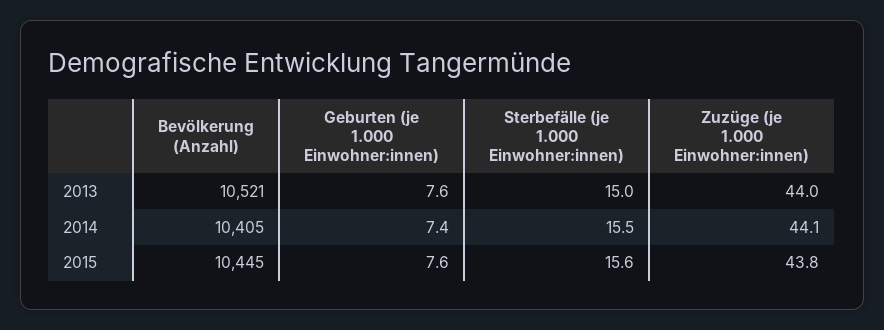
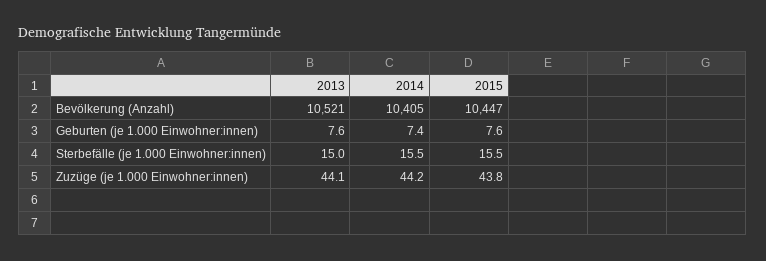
  {
    "Bevölkerung (Anzahl)": {
      "2013": 10521,
      "2014": 10405,
-     "2015": 10445
+     "2015": 10447
    },
    "Geburten (je 1.000 Einwohner:innen)": {
      "2013": 7.6,
      "2014": 7.4,
      "2015": 7.6
    },
    "Sterbefälle (je 1.000 Einwohner:innen)": {
      "2013": 15,
      "2014": 15.5,
-     "2015": 15.6
+     "2015": 15.5
    },
    "Zuzüge (je 1.000 Einwohner:innen)": {
-     "2013": 44,
+     "2013": 44.1,
-     "2014": 44.1,
+     "2014": 44.2,
      "2015": 43.8
    }
  }

